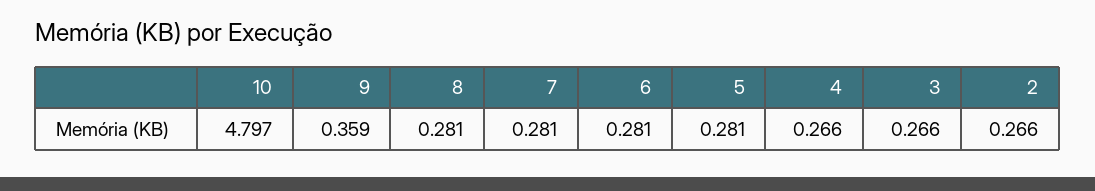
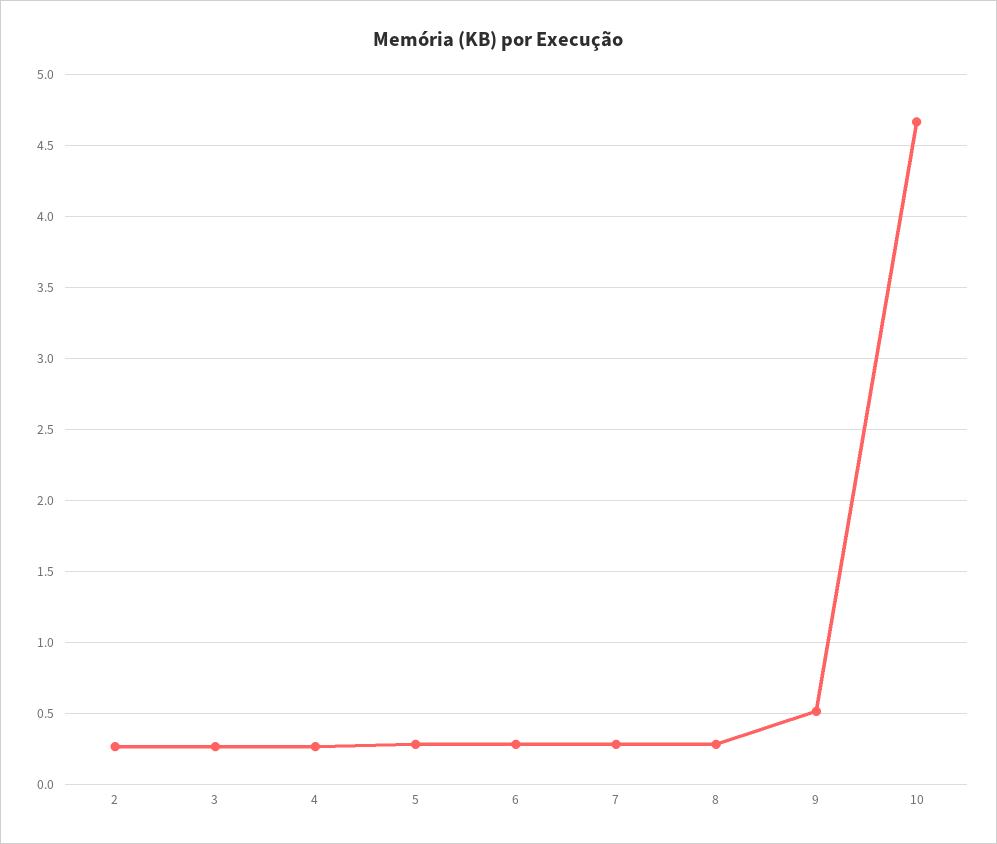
  {
-   "10": 4.797,
+   "10": 4.65,
-   "9": 0.359,
+   "9": 0.5,
    "8": 0.281,
    "7": 0.281,
    "6": 0.281,
    "5": 0.281,
    "4": 0.266,
    "3": 0.266,
    "2": 0.266
  }

